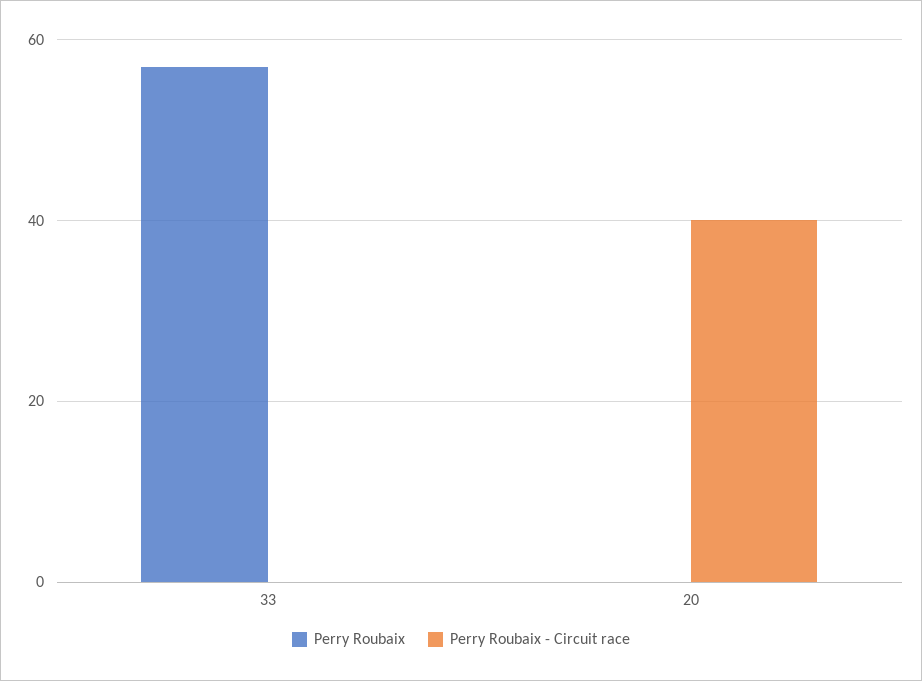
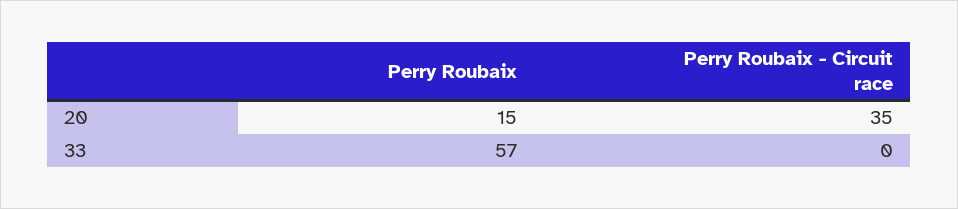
  {
    "Perry Roubaix": {
      "33": 57,
-     "20": 0
+     "20": 15
    },
    "Perry Roubaix - Circuit race": {
      "33": 0,
-     "20": 40
+     "20": 35
    }
  }

